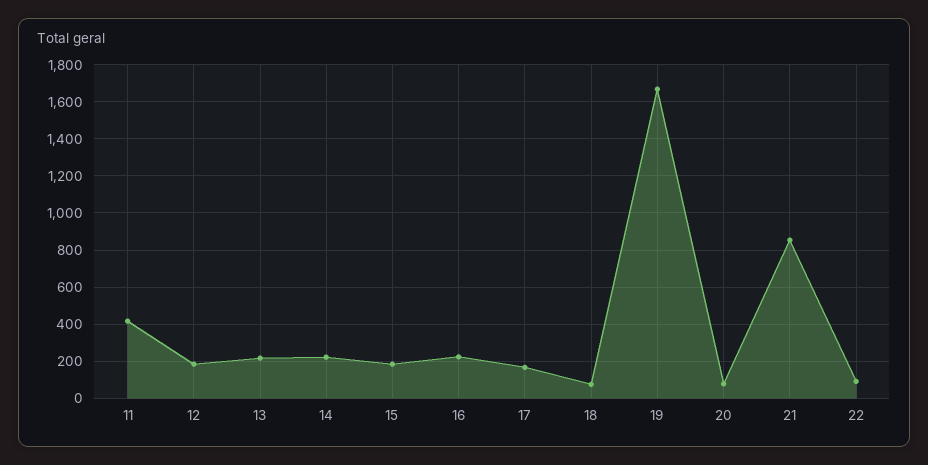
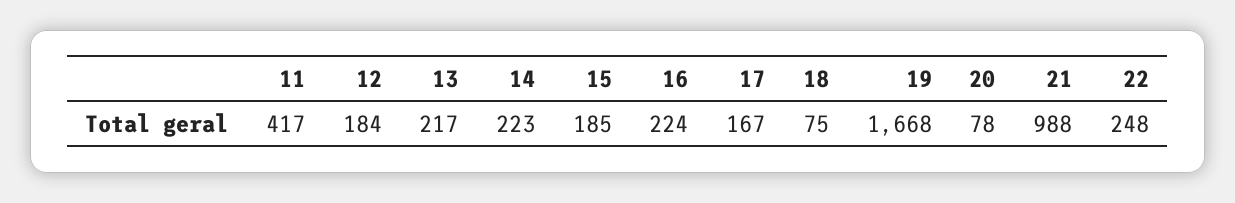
  {
    "11": 417,
    "12": 184,
    "13": 217,
    "14": 223,
    "15": 185,
    "16": 224,
    "17": 167,
    "18": 75,
    "19": 1668,
    "20": 78,
-   "21": 850,
+   "21": 988,
-   "22": 100
+   "22": 248
  }

